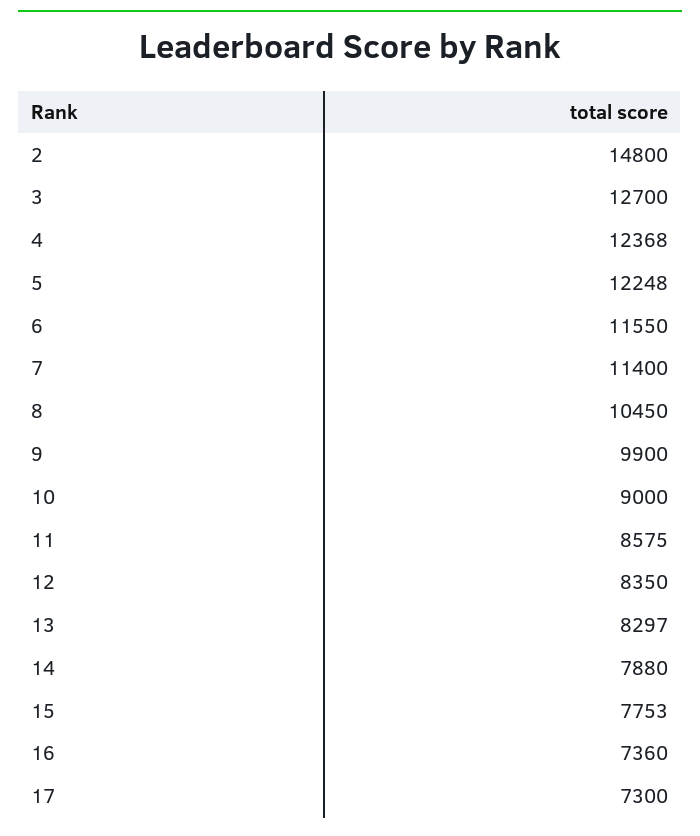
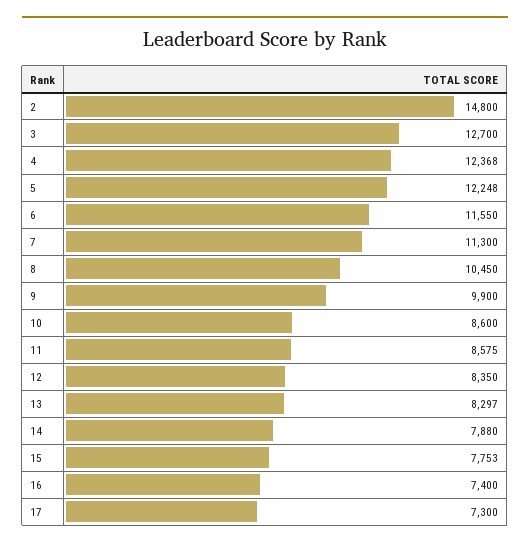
  {
    "2": 14800,
    "3": 12700,
    "4": 12368,
    "5": 12248,
    "6": 11550,
-   "7": 11400,
+   "7": 11300,
    "8": 10450,
    "9": 9900,
-   "10": 9000,
+   "10": 8600,
    "11": 8575,
    "12": 8350,
    "13": 8297,
    "14": 7880,
    "15": 7753,
-   "16": 7360,
+   "16": 7400,
    "17": 7300
  }

